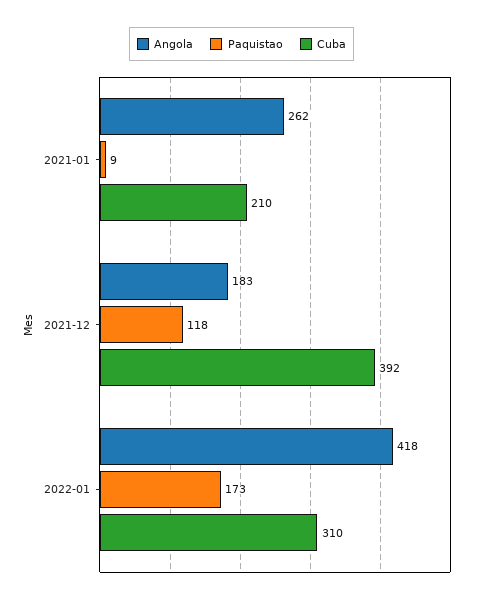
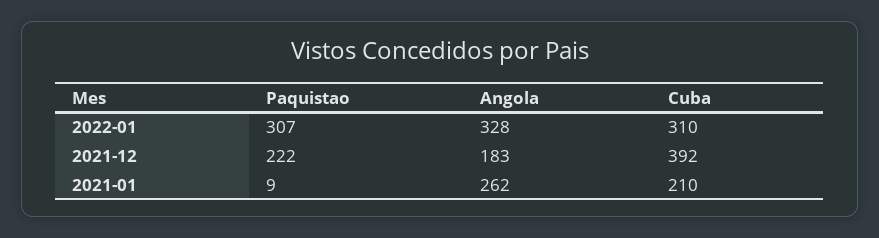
  {
    "Angola": {
      "2021-01": 262,
      "2021-12": 183,
-     "2022-01": 418
+     "2022-01": 328
    },
    "Paquistao": {
      "2021-01": 9,
-     "2021-12": 118,
+     "2021-12": 222,
-     "2022-01": 173
+     "2022-01": 307
    },
    "Cuba": {
      "2021-01": 210,
      "2021-12": 392,
      "2022-01": 310
    }
  }

